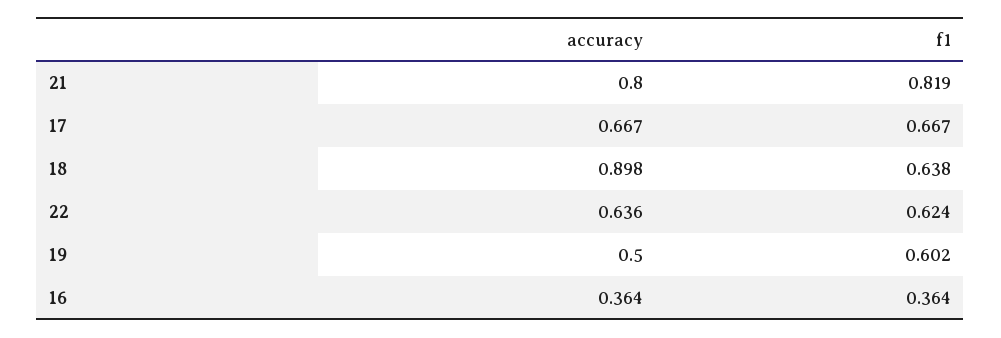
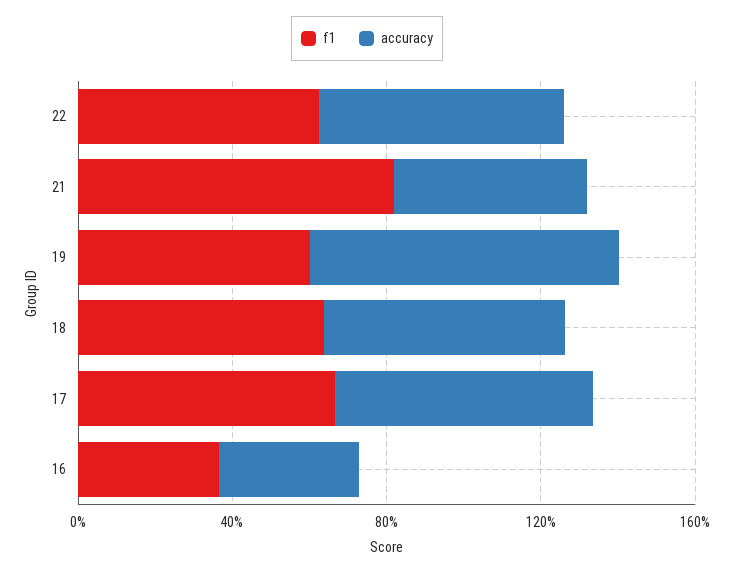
  {
    "accuracy": {
-     "21": 0.8,
+     "21": 0.5,
      "17": 0.667,
-     "18": 0.898,
+     "18": 0.6,
      "22": 0.636,
-     "19": 0.5,
+     "19": 0.8,
      "16": 0.364
    },
    "f1": {
      "21": 0.819,
      "17": 0.667,
      "18": 0.638,
      "22": 0.624,
      "19": 0.602,
      "16": 0.364
    }
  }

